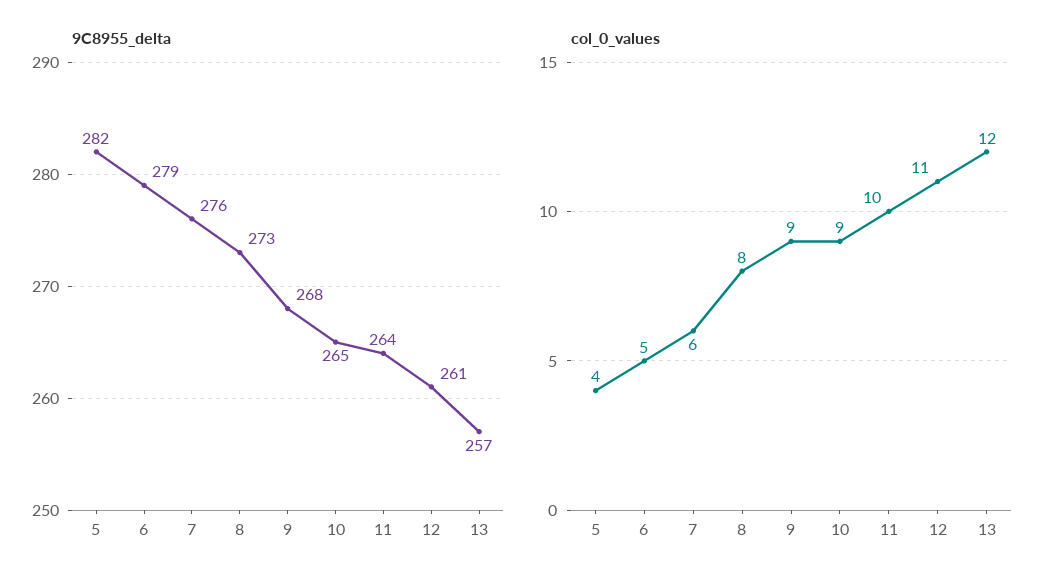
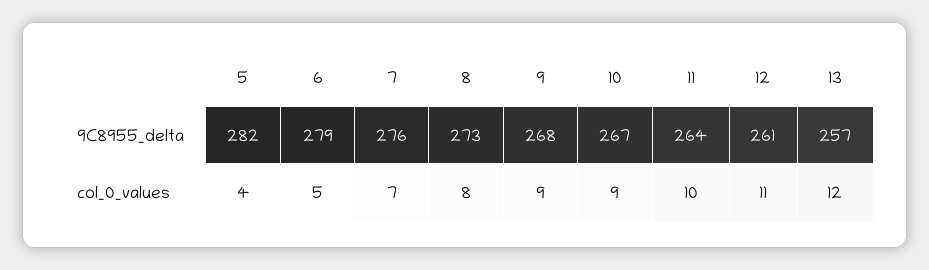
  {
    "9C8955_delta": {
      "5": 282,
      "6": 279,
      "7": 276,
      "8": 273,
      "9": 268,
-     "10": 265,
+     "10": 267,
      "11": 264,
      "12": 261,
      "13": 257
    },
    "col_0_values": {
      "5": 4,
      "6": 5,
-     "7": 6,
+     "7": 7,
      "8": 8,
      "9": 9,
      "10": 9,
      "11": 10,
      "12": 11,
      "13": 12
    }
  }

